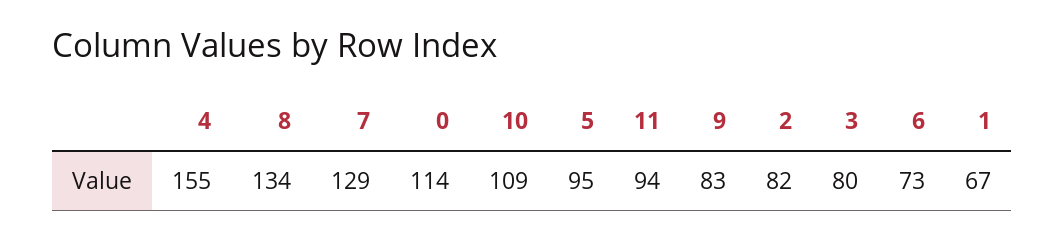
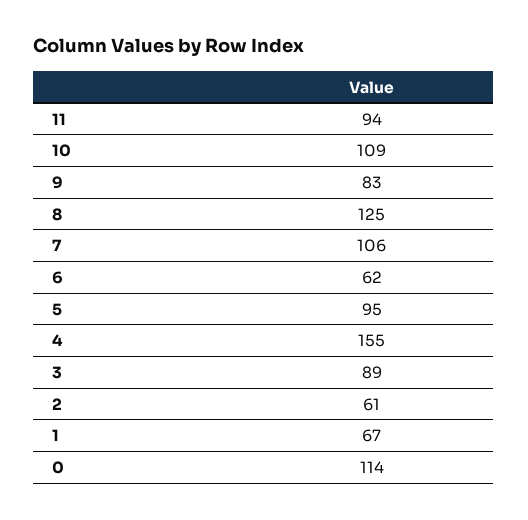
  {
    "4": 155,
-   "8": 134,
+   "8": 125,
-   "7": 129,
+   "7": 106,
    "0": 114,
    "10": 109,
    "5": 95,
    "11": 94,
    "9": 83,
-   "2": 82,
+   "2": 61,
-   "3": 80,
+   "3": 89,
-   "6": 73,
+   "6": 62,
    "1": 67
  }

